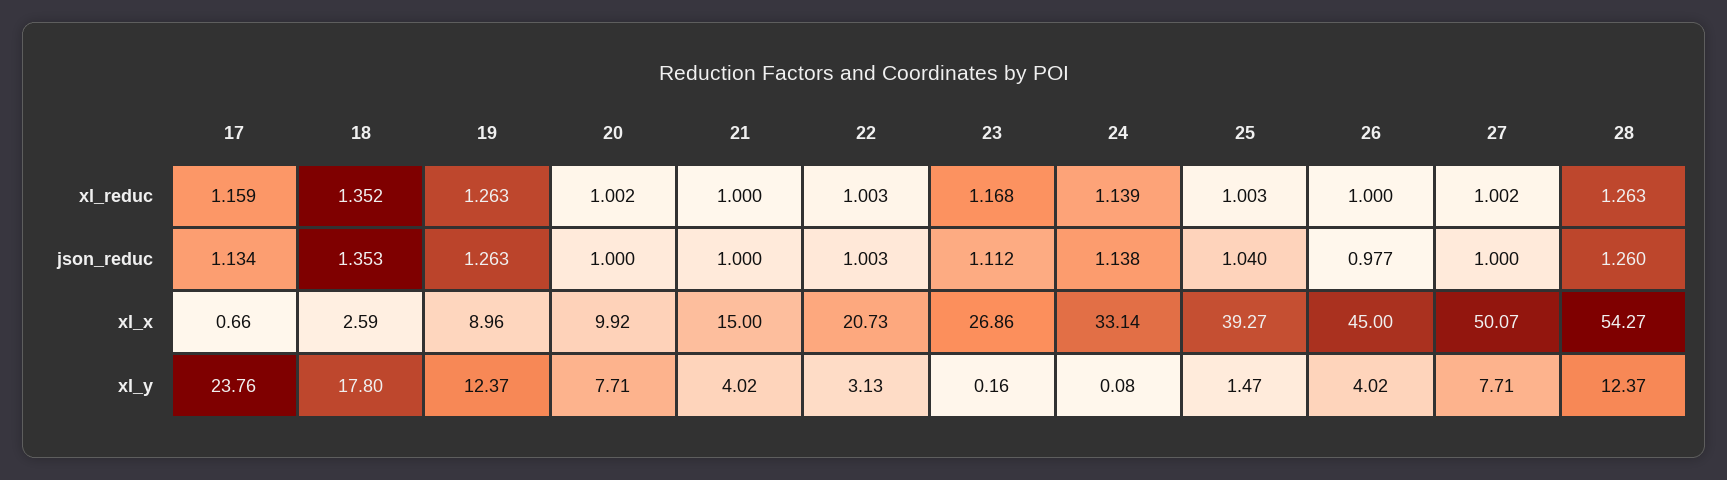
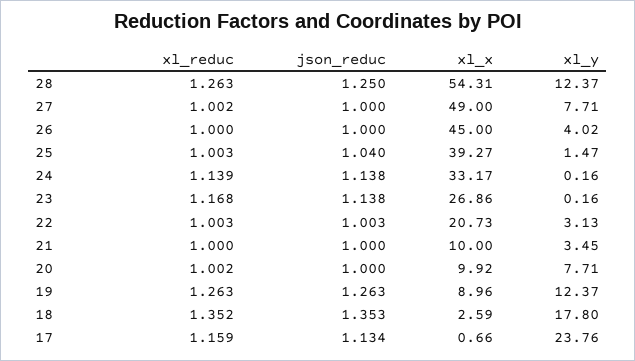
  {
    "17": {
      "xl_reduc": 1.159,
      "json_reduc": 1.134,
      "xl_x": 0.66,
      "xl_y": 23.76
    },
    "18": {
      "xl_reduc": 1.352,
      "json_reduc": 1.353,
      "xl_x": 2.59,
      "xl_y": 17.8
    },
    "19": {
      "xl_reduc": 1.263,
      "json_reduc": 1.263,
      "xl_x": 8.96,
      "xl_y": 12.37
    },
    "20": {
      "xl_reduc": 1.002,
      "json_reduc": 1,
      "xl_x": 9.92,
      "xl_y": 7.71
    },
    "21": {
      "xl_reduc": 1,
      "json_reduc": 1,
-     "xl_x": 15,
+     "xl_x": 10,
-     "xl_y": 4.02
+     "xl_y": 3.45
    },
    "22": {
      "xl_reduc": 1.003,
      "json_reduc": 1.003,
      "xl_x": 20.73,
      "xl_y": 3.13
    },
    "23": {
      "xl_reduc": 1.168,
-     "json_reduc": 1.112,
+     "json_reduc": 1.138,
      "xl_x": 26.86,
      "xl_y": 0.16
    },
    "24": {
      "xl_reduc": 1.139,
      "json_reduc": 1.138,
-     "xl_x": 33.14,
+     "xl_x": 33.17,
-     "xl_y": 0.08
+     "xl_y": 0.16
    },
    "25": {
      "xl_reduc": 1.003,
      "json_reduc": 1.04,
      "xl_x": 39.27,
      "xl_y": 1.47
    },
    "26": {
      "xl_reduc": 1,
-     "json_reduc": 0.977,
+     "json_reduc": 1,
      "xl_x": 45,
      "xl_y": 4.02
    },
    "27": {
      "xl_reduc": 1.002,
      "json_reduc": 1,
-     "xl_x": 50.07,
+     "xl_x": 49,
      "xl_y": 7.71
    },
    "28": {
      "xl_reduc": 1.263,
-     "json_reduc": 1.26,
+     "json_reduc": 1.25,
-     "xl_x": 54.27,
+     "xl_x": 54.31,
      "xl_y": 12.37
    }
  }

